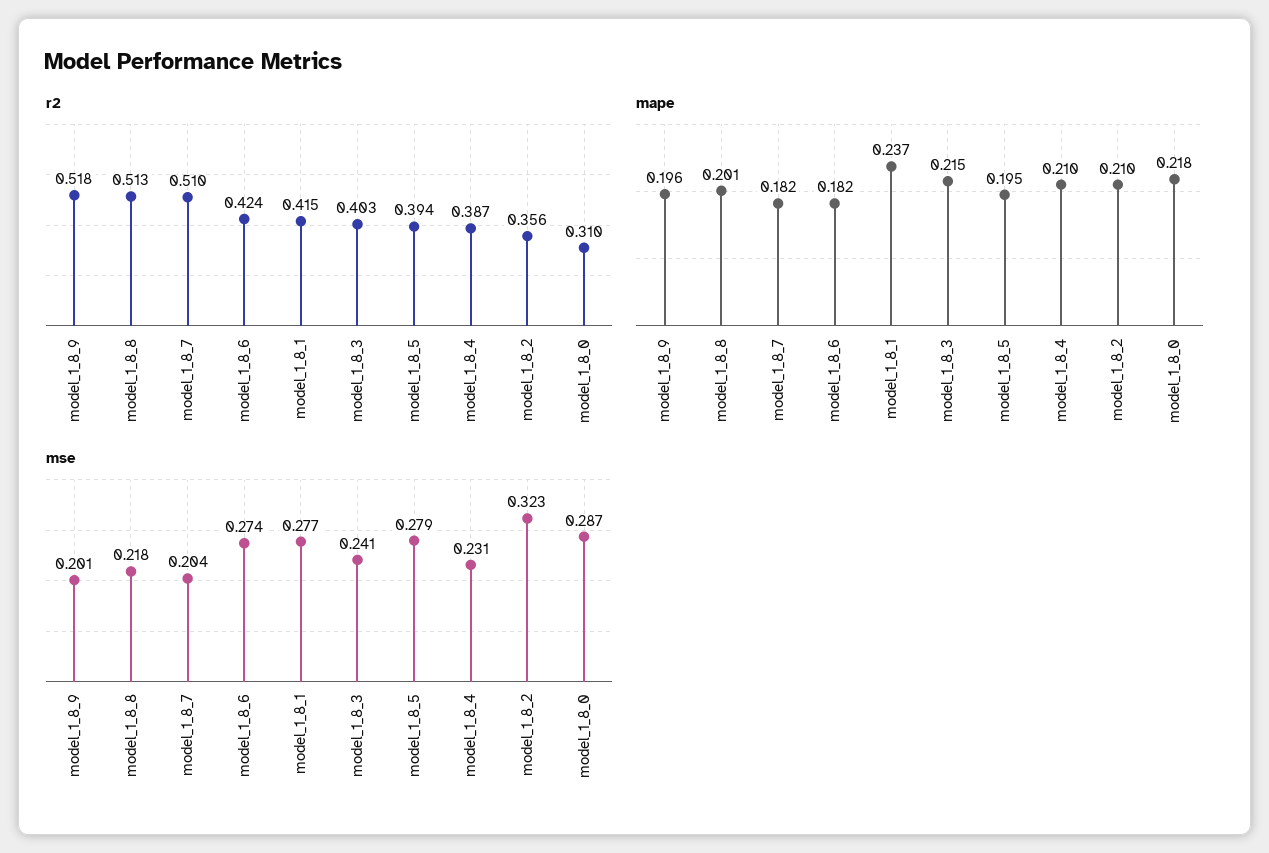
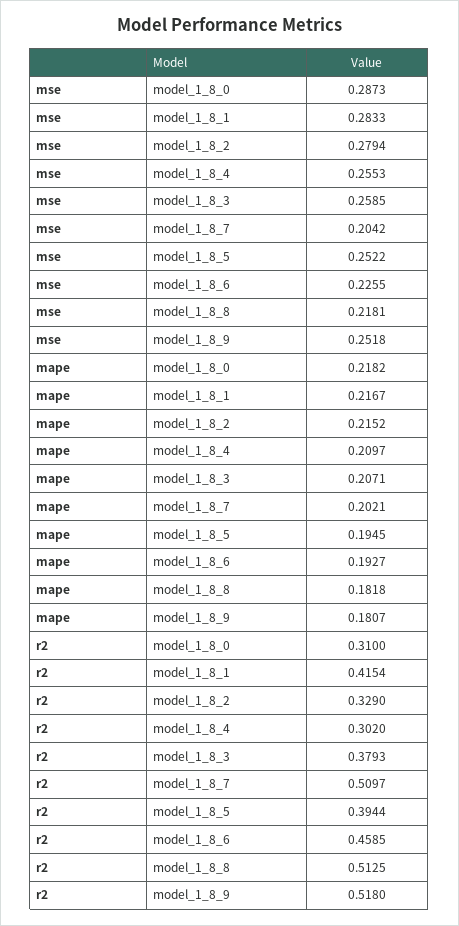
  {
    "r2": {
      "model_1_8_9": 0.518,
      "model_1_8_8": 0.5125,
      "model_1_8_7": 0.5097,
-     "model_1_8_6": 0.424,
+     "model_1_8_6": 0.4585,
      "model_1_8_1": 0.4154,
-     "model_1_8_3": 0.403,
+     "model_1_8_3": 0.3793,
      "model_1_8_5": 0.3944,
-     "model_1_8_4": 0.387,
+     "model_1_8_4": 0.302,
-     "model_1_8_2": 0.356,
+     "model_1_8_2": 0.329,
      "model_1_8_0": 0.31
    },
    "mape": {
-     "model_1_8_9": 0.196,
+     "model_1_8_9": 0.1807,
-     "model_1_8_8": 0.201,
+     "model_1_8_8": 0.1818,
-     "model_1_8_7": 0.182,
+     "model_1_8_7": 0.2021,
-     "model_1_8_6": 0.182,
+     "model_1_8_6": 0.1927,
-     "model_1_8_1": 0.237,
+     "model_1_8_1": 0.2167,
-     "model_1_8_3": 0.215,
+     "model_1_8_3": 0.2071,
      "model_1_8_5": 0.1945,
      "model_1_8_4": 0.2097,
-     "model_1_8_2": 0.21,
+     "model_1_8_2": 0.2152,
      "model_1_8_0": 0.2182
    },
    "mse": {
-     "model_1_8_9": 0.201,
+     "model_1_8_9": 0.2518,
      "model_1_8_8": 0.2181,
      "model_1_8_7": 0.2042,
-     "model_1_8_6": 0.274,
+     "model_1_8_6": 0.2255,
-     "model_1_8_1": 0.277,
+     "model_1_8_1": 0.2833,
-     "model_1_8_3": 0.241,
+     "model_1_8_3": 0.2585,
-     "model_1_8_5": 0.279,
+     "model_1_8_5": 0.2522,
-     "model_1_8_4": 0.231,
+     "model_1_8_4": 0.2553,
-     "model_1_8_2": 0.323,
+     "model_1_8_2": 0.2794,
      "model_1_8_0": 0.2873
    }
  }

